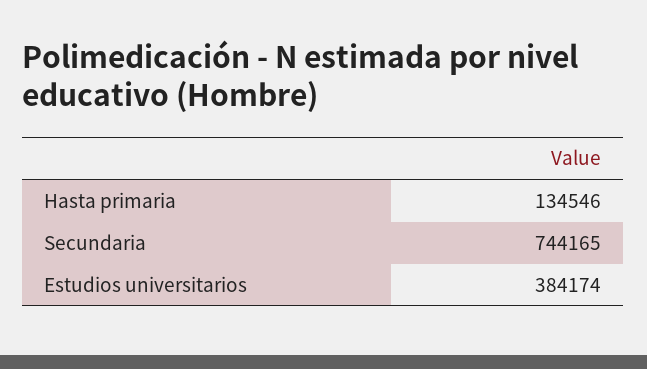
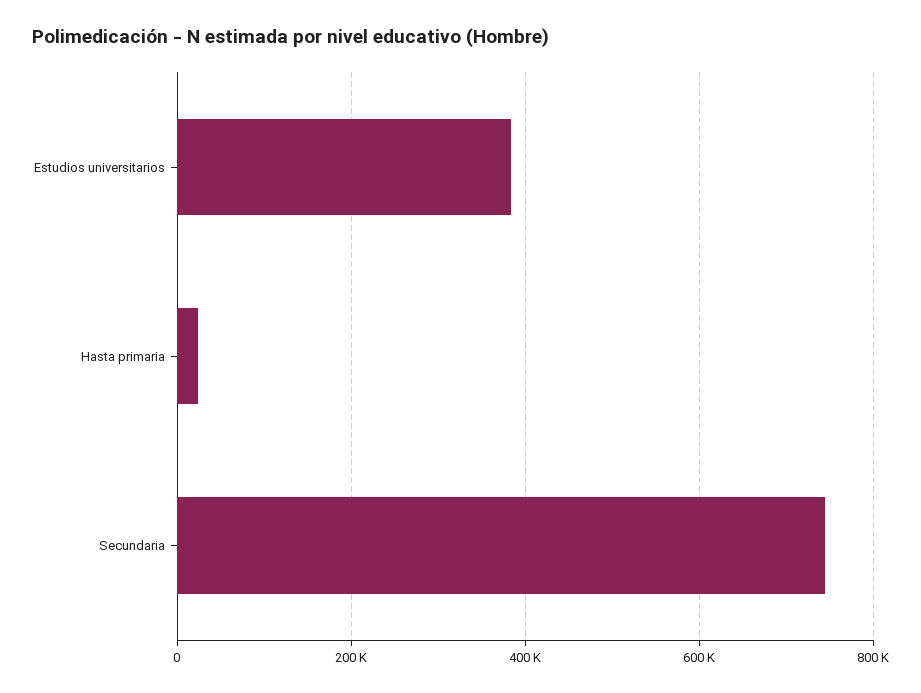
  {
-   "Hasta primaria": 134546,
+   "Hasta primaria": 20000,
    "Secundaria": 744165,
    "Estudios universitarios": 384174
  }

